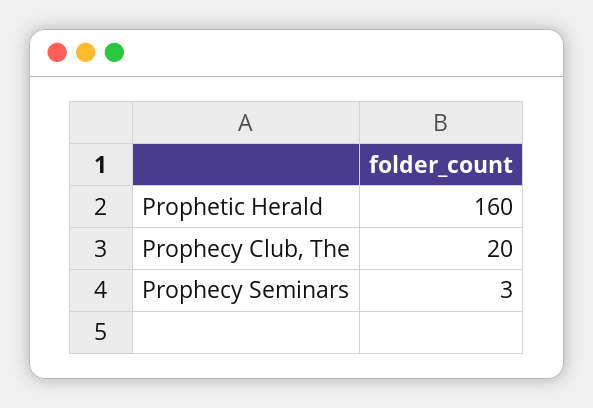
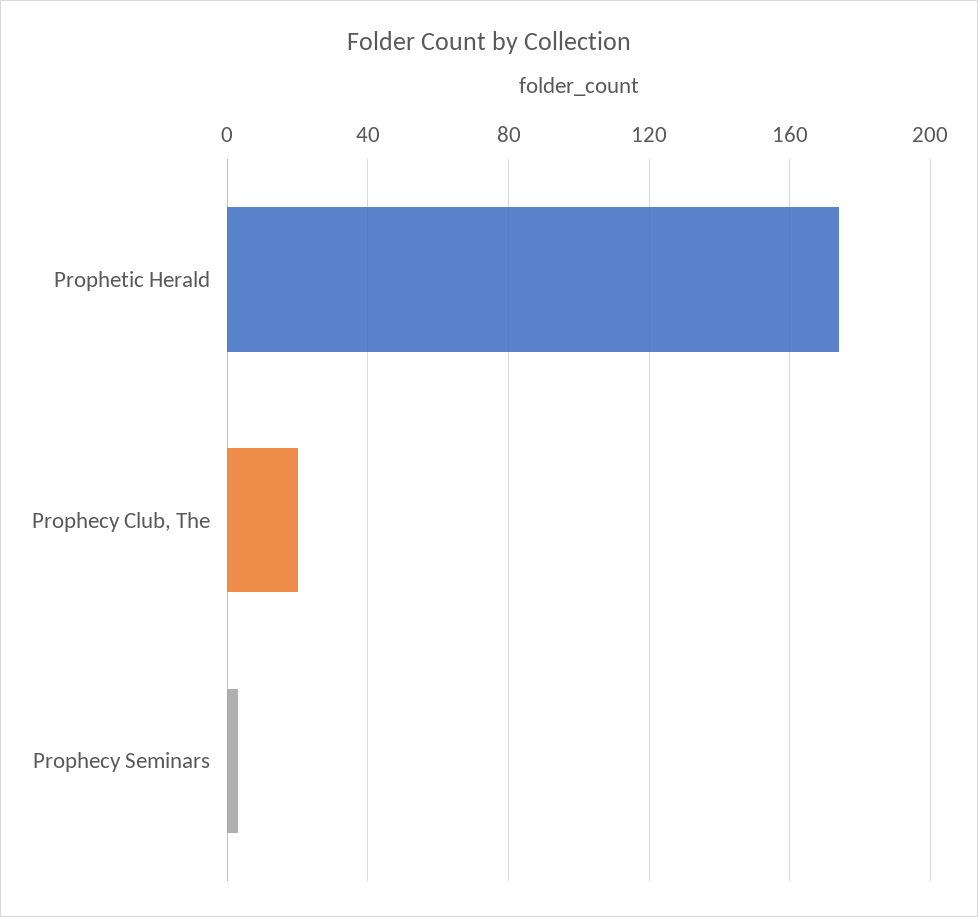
  {
-   "Prophetic Herald": 160,
+   "Prophetic Herald": 175,
    "Prophecy Club, The": 20,
    "Prophecy Seminars": 3
  }

